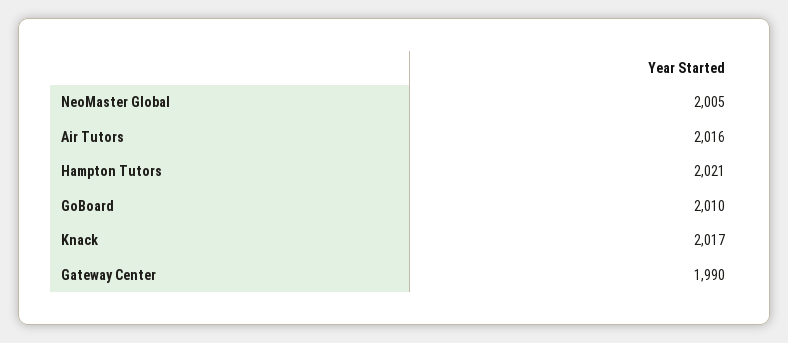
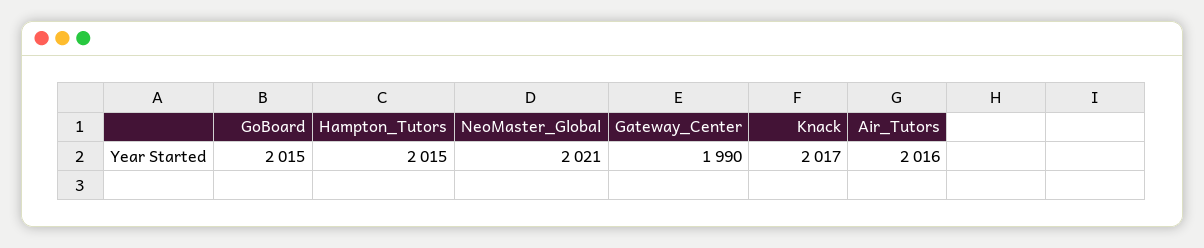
  {
-   "NeoMaster Global": 2005,
+   "NeoMaster Global": 2021,
    "Air Tutors": 2016,
-   "Hampton Tutors": 2021,
+   "Hampton Tutors": 2015,
-   "GoBoard": 2010,
+   "GoBoard": 2015,
    "Knack": 2017,
    "Gateway Center": 1990
  }

